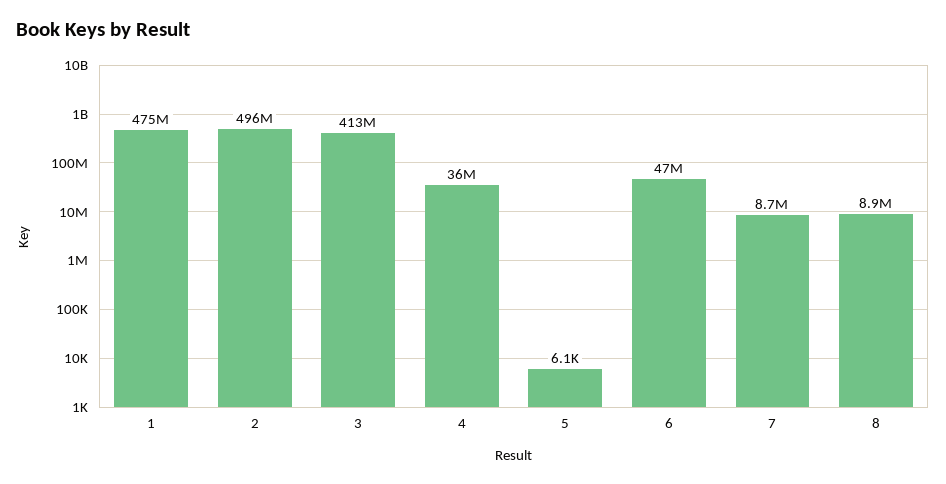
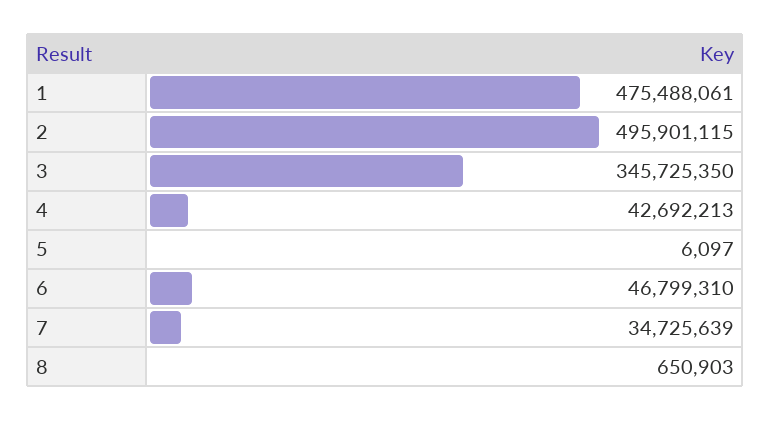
  {
    "1": 475488061,
    "2": 495901115,
-   "3": 413000000,
+   "3": 345725350,
-   "4": 36000000,
+   "4": 42692213,
    "5": 6097,
    "6": 46799310,
-   "7": 8700000,
+   "7": 34725639,
-   "8": 8900000
+   "8": 650903
  }

